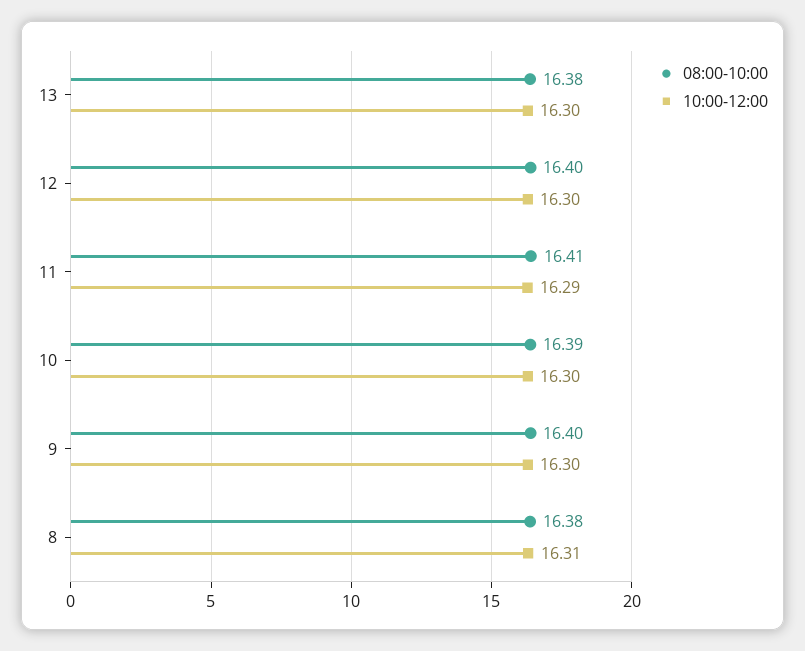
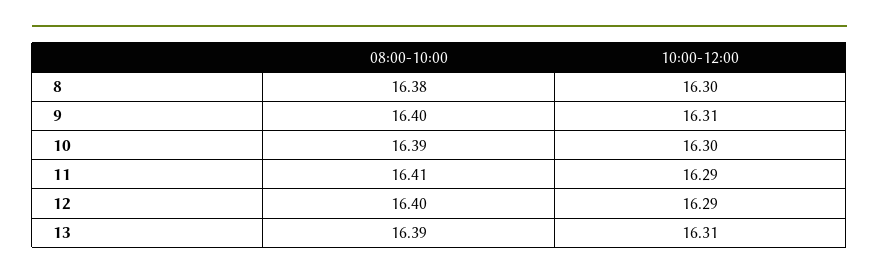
  {
    "08:00-10:00": {
-     "13": 16.38,
+     "13": 16.39,
      "12": 16.4,
      "11": 16.41,
      "10": 16.39,
      "9": 16.4,
      "8": 16.38
    },
    "10:00-12:00": {
-     "13": 16.3,
+     "13": 16.31,
-     "12": 16.3,
+     "12": 16.29,
      "11": 16.29,
      "10": 16.3,
-     "9": 16.3,
+     "9": 16.31,
-     "8": 16.31
+     "8": 16.3
    }
  }

